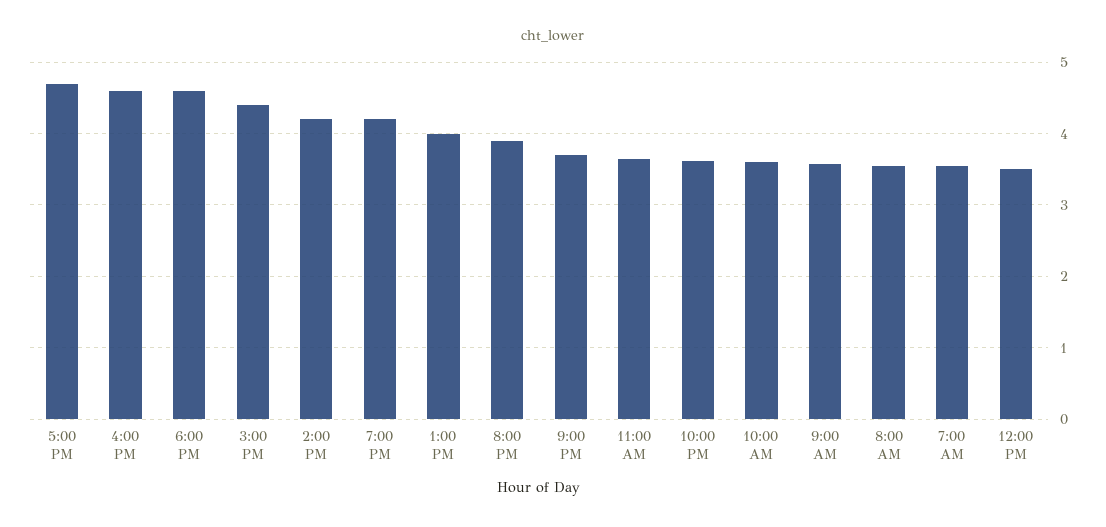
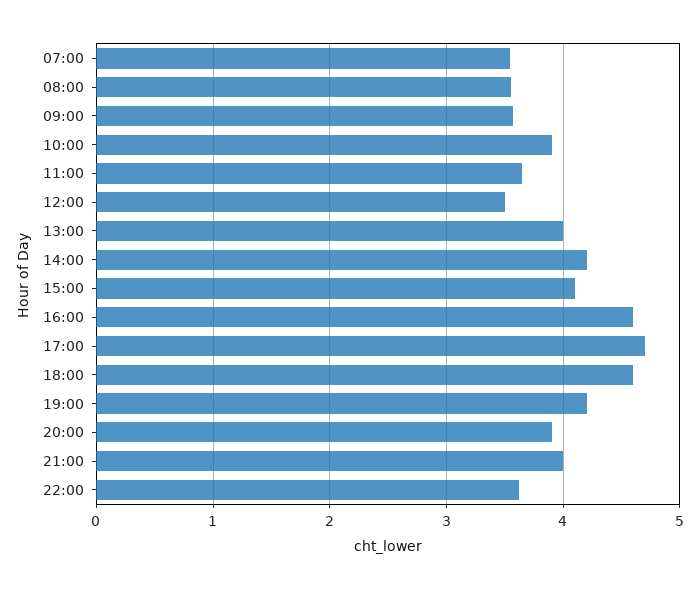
  {
    "5:00 PM": 4.7,
    "4:00 PM": 4.6,
    "6:00 PM": 4.6,
-   "3:00 PM": 4.4,
+   "3:00 PM": 4.1,
    "2:00 PM": 4.2,
    "7:00 PM": 4.2,
    "1:00 PM": 4,
    "8:00 PM": 3.9,
-   "9:00 PM": 3.7,
+   "9:00 PM": 4,
    "11:00 AM": 3.7,
    "10:00 PM": 3.6,
-   "10:00 AM": 3.6,
+   "10:00 AM": 3.9,
    "9:00 AM": 3.6,
    "8:00 AM": 3.6,
    "7:00 AM": 3.5,
    "12:00 PM": 3.5
  }

